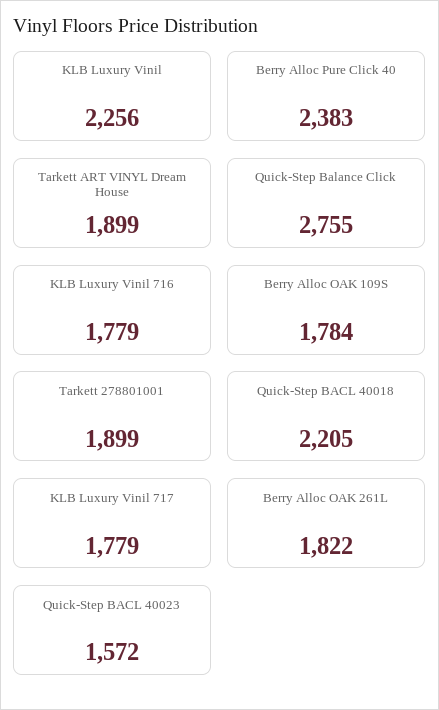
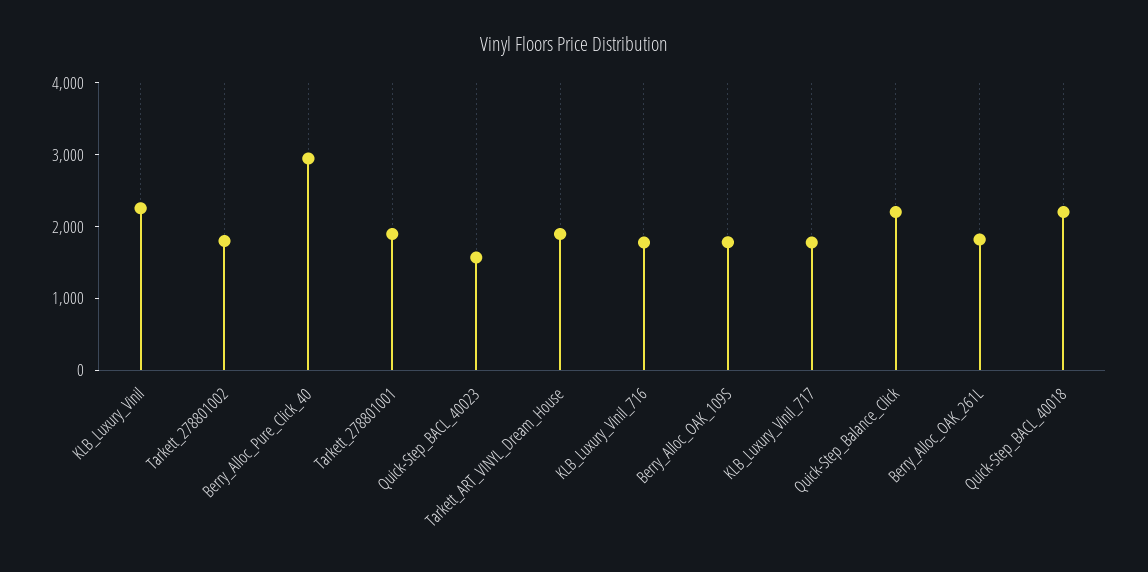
  {
    "KLB Luxury Vinil": 2256,
-   "Berry Alloc Pure Click 40": 2383,
+   "Berry Alloc Pure Click 40": 3000,
    "Tarkett ART VINYL Dream House": 1899,
-   "Quick-Step Balance Click": 2755,
+   "Quick-Step Balance Click": 2200,
    "KLB Luxury Vinil 716": 1779,
    "Berry Alloc OAK 109S": 1784,
    "Tarkett 278801001": 1899,
    "Quick-Step BACL 40018": 2205,
    "KLB Luxury Vinil 717": 1779,
    "Berry Alloc OAK 261L": 1822,
-   "Quick-Step BACL 40023": 1572
+   "Quick-Step BACL 40023": 1572,
+   "Tarkett_278801002": 1800
  }

